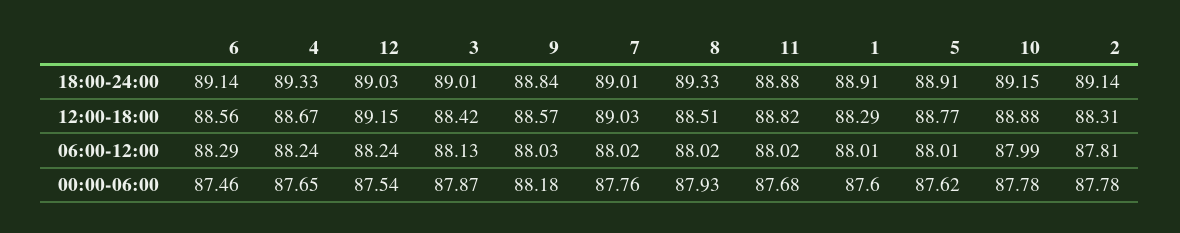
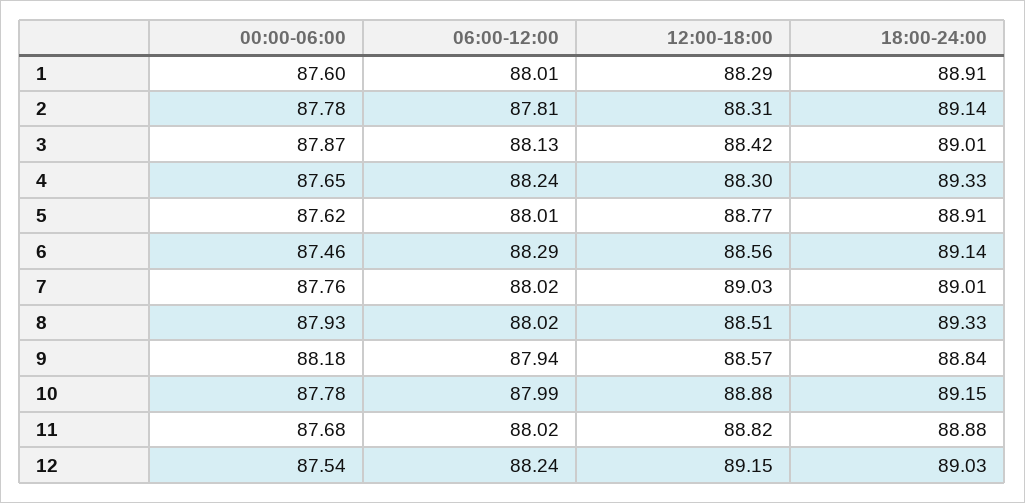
  {
    "6": {
      "18:00-24:00": 89.14,
      "12:00-18:00": 88.56,
      "06:00-12:00": 88.29,
      "00:00-06:00": 87.46
    },
    "4": {
      "18:00-24:00": 89.33,
-     "12:00-18:00": 88.67,
+     "12:00-18:00": 88.3,
      "06:00-12:00": 88.24,
      "00:00-06:00": 87.65
    },
    "12": {
      "18:00-24:00": 89.03,
      "12:00-18:00": 89.15,
      "06:00-12:00": 88.24,
      "00:00-06:00": 87.54
    },
    "3": {
      "18:00-24:00": 89.01,
      "12:00-18:00": 88.42,
      "06:00-12:00": 88.13,
      "00:00-06:00": 87.87
    },
    "9": {
      "18:00-24:00": 88.84,
      "12:00-18:00": 88.57,
-     "06:00-12:00": 88.03,
+     "06:00-12:00": 87.94,
      "00:00-06:00": 88.18
    },
    "7": {
      "18:00-24:00": 89.01,
      "12:00-18:00": 89.03,
      "06:00-12:00": 88.02,
      "00:00-06:00": 87.76
    },
    "8": {
      "18:00-24:00": 89.33,
      "12:00-18:00": 88.51,
      "06:00-12:00": 88.02,
      "00:00-06:00": 87.93
    },
    "11": {
      "18:00-24:00": 88.88,
      "12:00-18:00": 88.82,
      "06:00-12:00": 88.02,
      "00:00-06:00": 87.68
    },
    "1": {
      "18:00-24:00": 88.91,
      "12:00-18:00": 88.29,
      "06:00-12:00": 88.01,
      "00:00-06:00": 87.6
    },
    "5": {
      "18:00-24:00": 88.91,
      "12:00-18:00": 88.77,
      "06:00-12:00": 88.01,
      "00:00-06:00": 87.62
    },
    "10": {
      "18:00-24:00": 89.15,
      "12:00-18:00": 88.88,
      "06:00-12:00": 87.99,
      "00:00-06:00": 87.78
    },
    "2": {
      "18:00-24:00": 89.14,
      "12:00-18:00": 88.31,
      "06:00-12:00": 87.81,
      "00:00-06:00": 87.78
    }
  }

